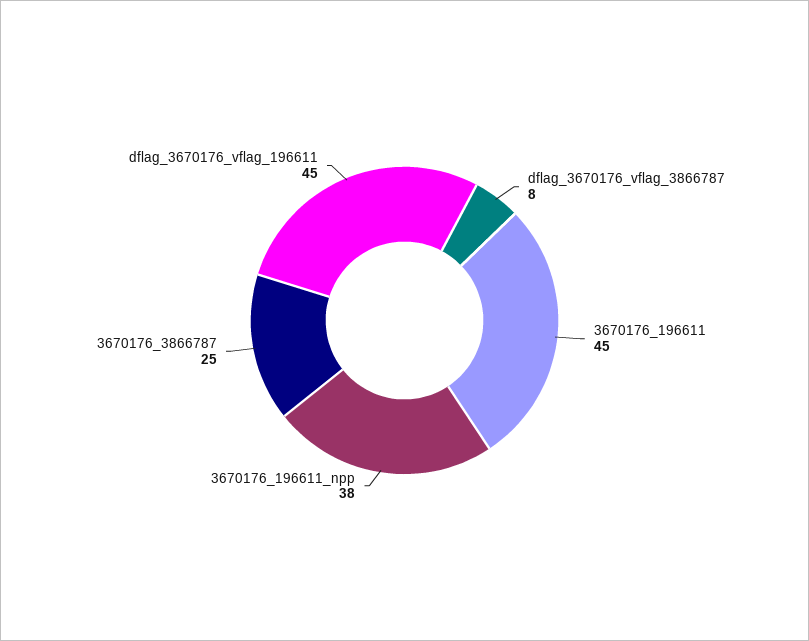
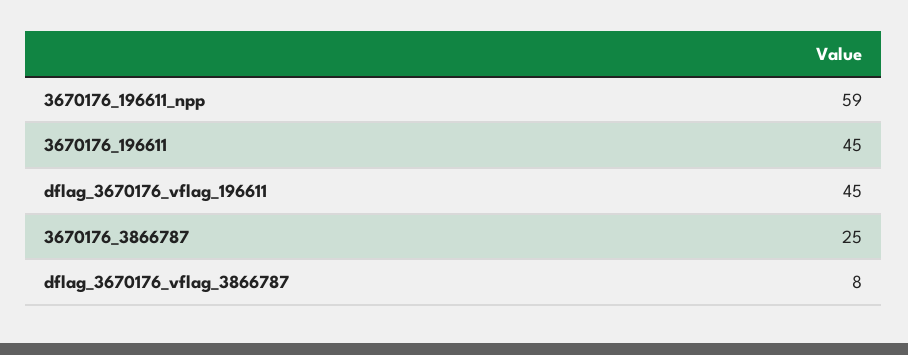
  {
    "dflag_3670176_vflag_3866787": 8,
    "3670176_196611": 45,
-   "3670176_196611_npp": 38,
+   "3670176_196611_npp": 59,
    "3670176_3866787": 25,
    "dflag_3670176_vflag_196611": 45
  }

